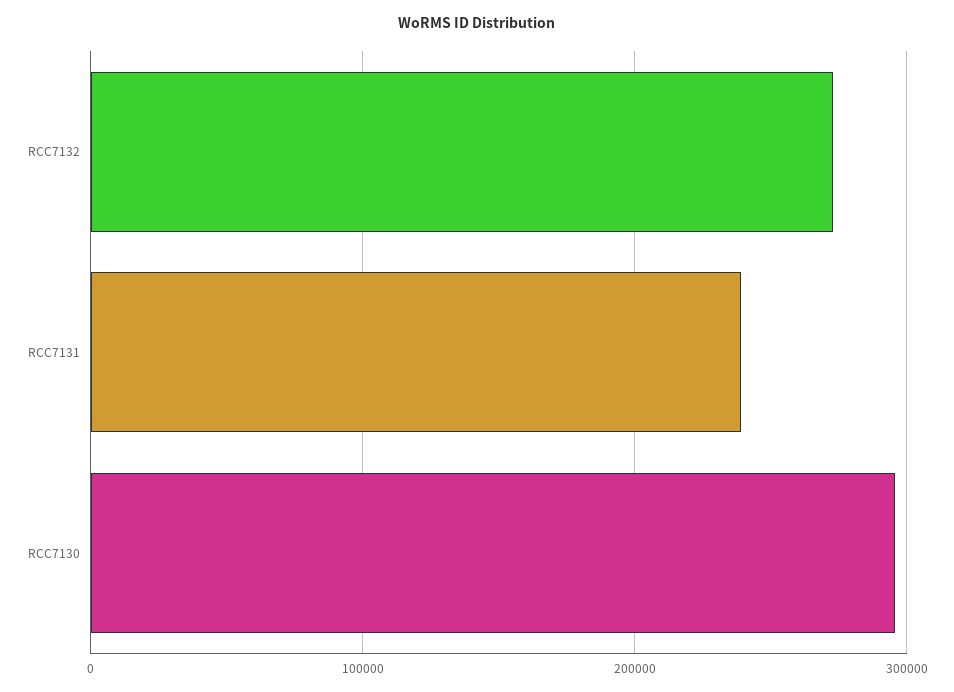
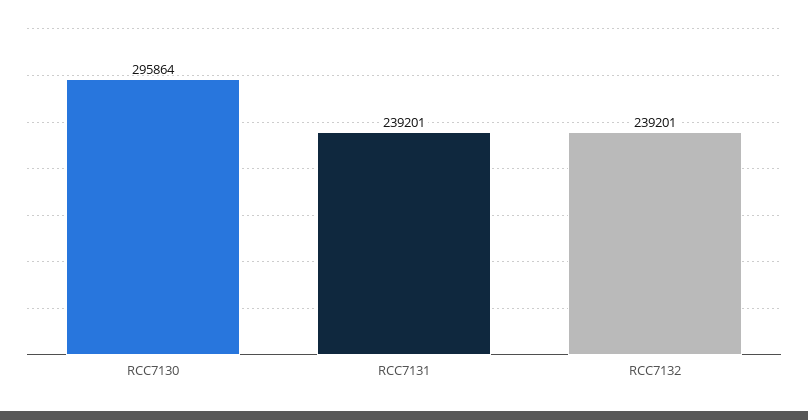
  {
-   "RCC7132": 270000,
+   "RCC7132": 239201,
    "RCC7131": 239201,
    "RCC7130": 295864
  }

